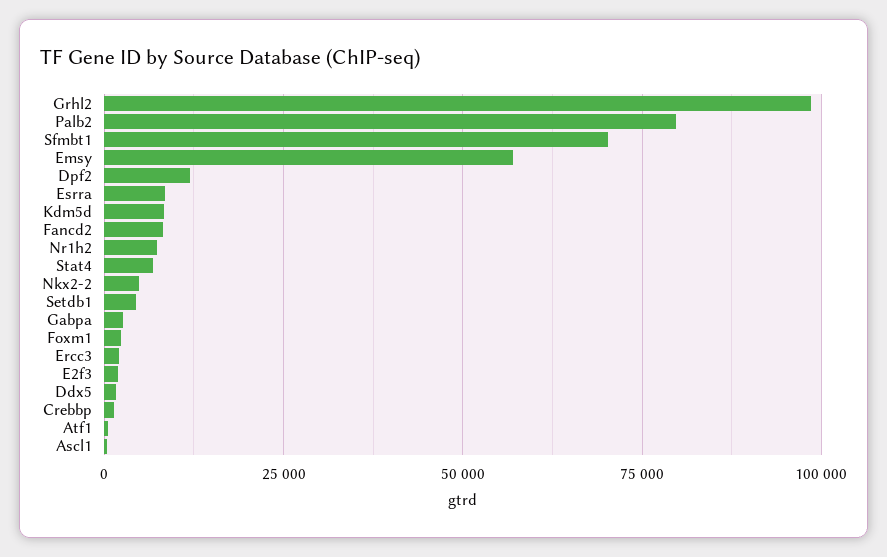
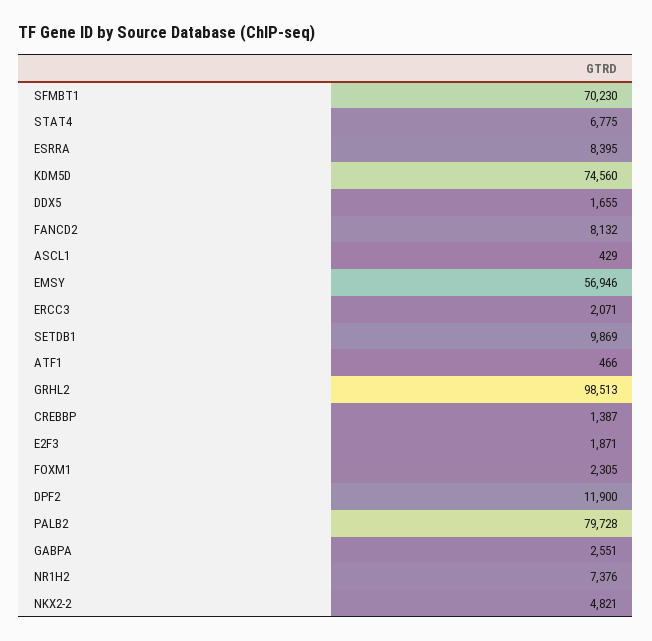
  {
    "Grhl2": 98513,
    "Palb2": 79728,
    "Sfmbt1": 70230,
    "Emsy": 56946,
    "Dpf2": 11900,
    "Esrra": 8395,
-   "Kdm5d": 7500,
+   "Kdm5d": 74560,
    "Fancd2": 8132,
    "Nr1h2": 7376,
    "Stat4": 6775,
    "Nkx2-2": 4821,
-   "Setdb1": 5000,
+   "Setdb1": 9869,
    "Gabpa": 2551,
    "Foxm1": 2305,
    "Ercc3": 2071,
    "E2f3": 1871,
    "Ddx5": 1655,
    "Crebbp": 1387,
    "Atf1": 466,
    "Ascl1": 429
  }

